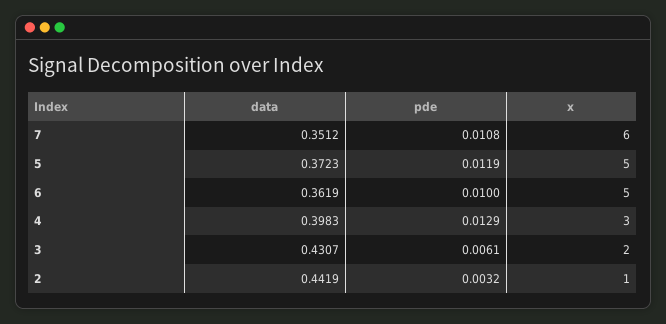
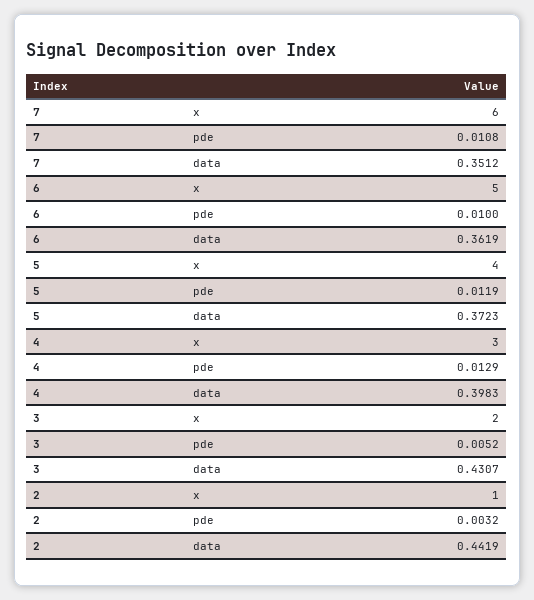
  {
    "data": {
      "7": 0.3512,
      "5": 0.3723,
      "6": 0.3619,
      "4": 0.3983,
      "3": 0.4307,
      "2": 0.4419
    },
    "pde": {
      "7": 0.0108,
      "5": 0.0119,
      "6": 0.01,
      "4": 0.0129,
-     "3": 0.0061,
+     "3": 0.0052,
      "2": 0.0032
    },
    "x": {
      "7": 6,
-     "5": 5,
+     "5": 4,
      "6": 5,
      "4": 3,
      "3": 2,
      "2": 1
    }
  }

